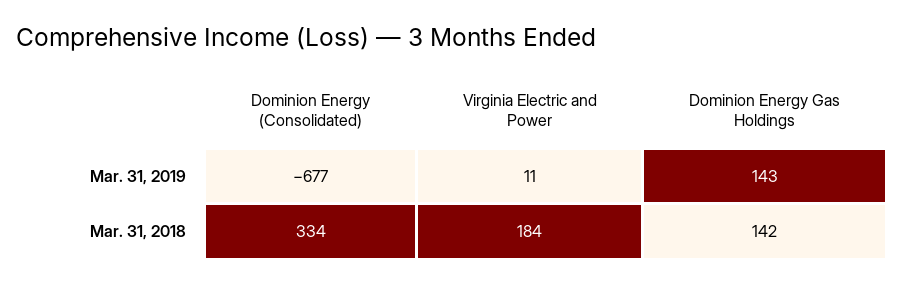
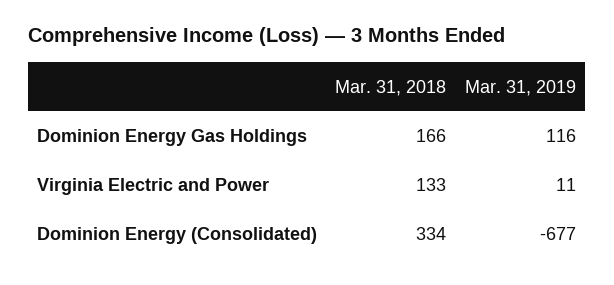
  {
    "Dominion Energy (Consolidated)": {
      "Mar. 31, 2019": -677,
      "Mar. 31, 2018": 334
    },
    "Virginia Electric and Power": {
      "Mar. 31, 2019": 11,
-     "Mar. 31, 2018": 184
+     "Mar. 31, 2018": 133
    },
    "Dominion Energy Gas Holdings": {
-     "Mar. 31, 2019": 143,
+     "Mar. 31, 2019": 116,
-     "Mar. 31, 2018": 142
+     "Mar. 31, 2018": 166
    }
  }

